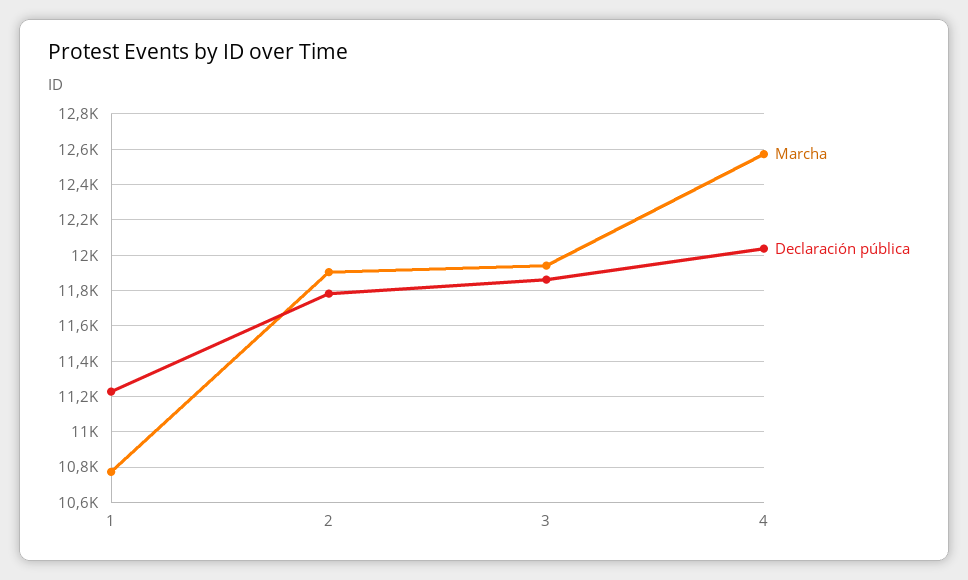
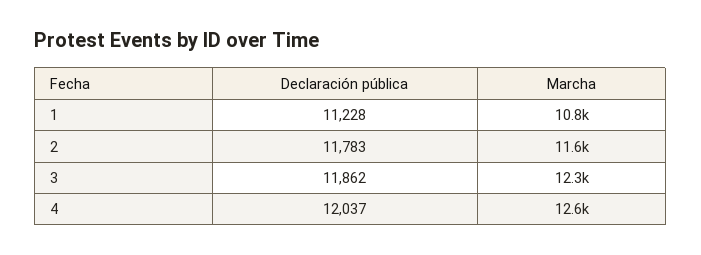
  {
    "Marcha": {
      "1": 10800,
-     "2": 11900,
+     "2": 11600,
-     "3": 11950,
+     "3": 12300,
      "4": 12600
    },
    "Declaración pública": {
      "1": 11228,
      "2": 11783,
      "3": 11862,
      "4": 12037
    }
  }

